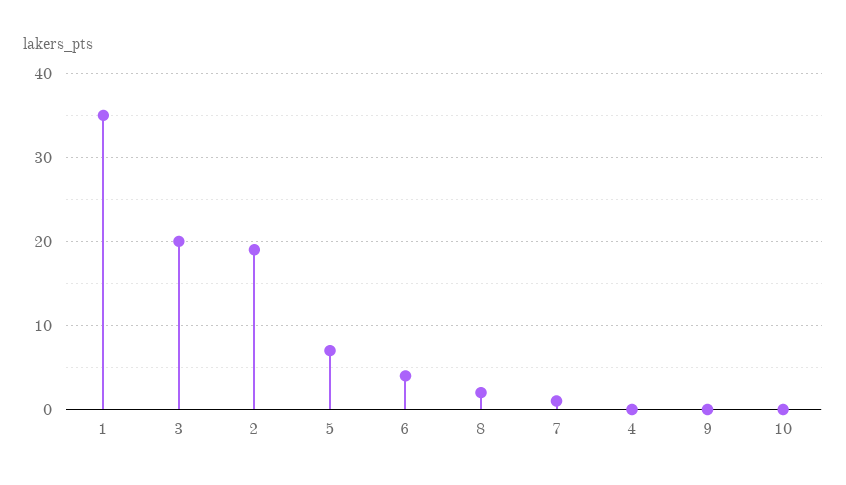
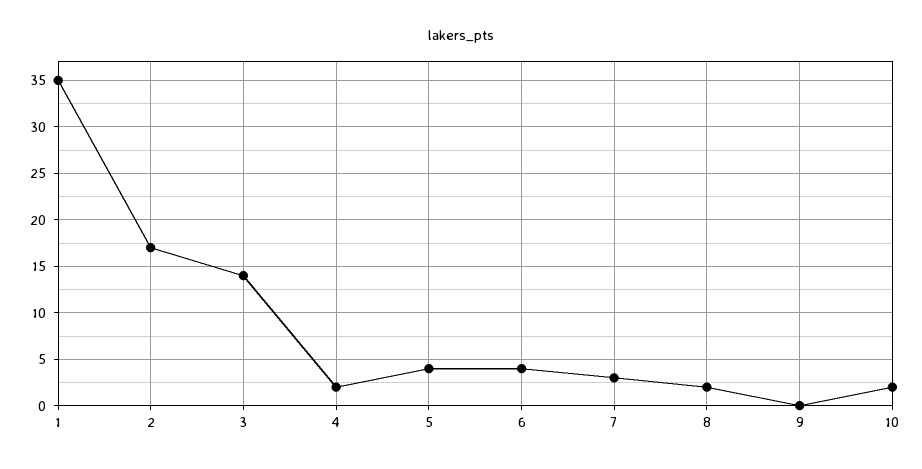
  {
    "1": 35,
-   "3": 20,
+   "3": 14,
-   "2": 19,
+   "2": 17,
-   "5": 7,
+   "5": 4,
    "6": 4,
    "8": 2,
-   "7": 1,
+   "7": 3,
-   "4": 0,
+   "4": 2,
    "9": 0,
-   "10": 0
+   "10": 2
  }

